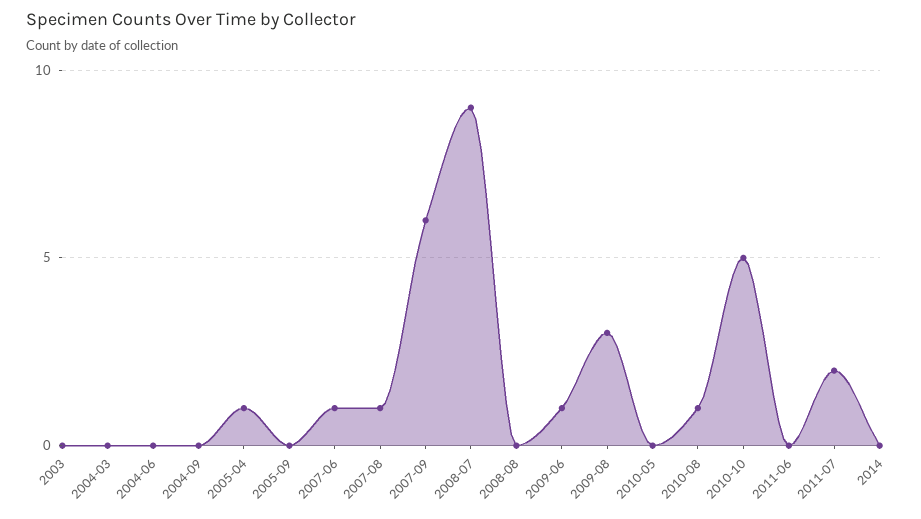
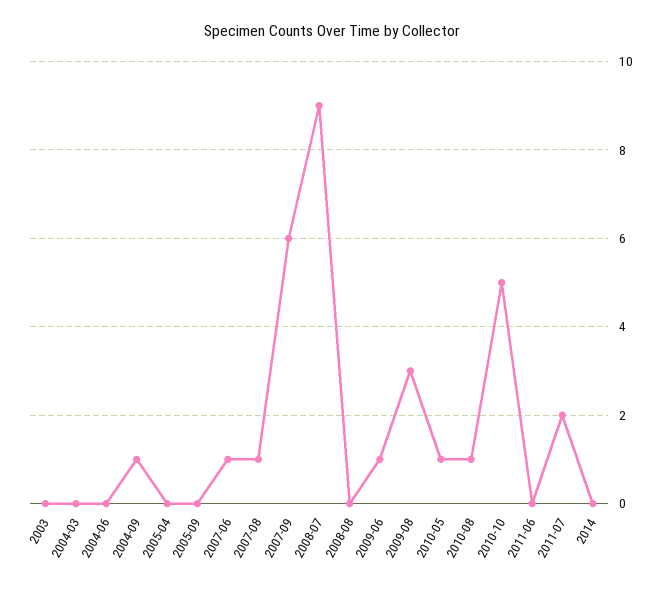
  {
    "2003": 0,
    "2004-03": 0,
    "2004-06": 0,
-   "2004-09": 0,
+   "2004-09": 1,
-   "2005-04": 1,
+   "2005-04": 0,
    "2005-09": 0,
    "2007-06": 1,
    "2007-08": 1,
    "2007-09": 6,
    "2008-07": 9,
    "2008-08": 0,
    "2009-06": 1,
    "2009-08": 3,
-   "2010-05": 0,
+   "2010-05": 1,
    "2010-08": 1,
    "2010-10": 5,
    "2011-06": 0,
    "2011-07": 2,
    "2014": 0
  }

